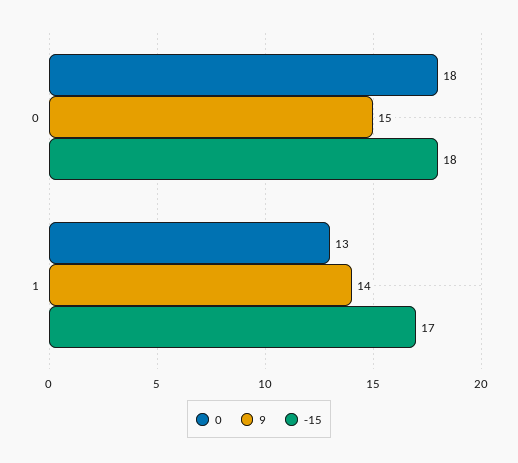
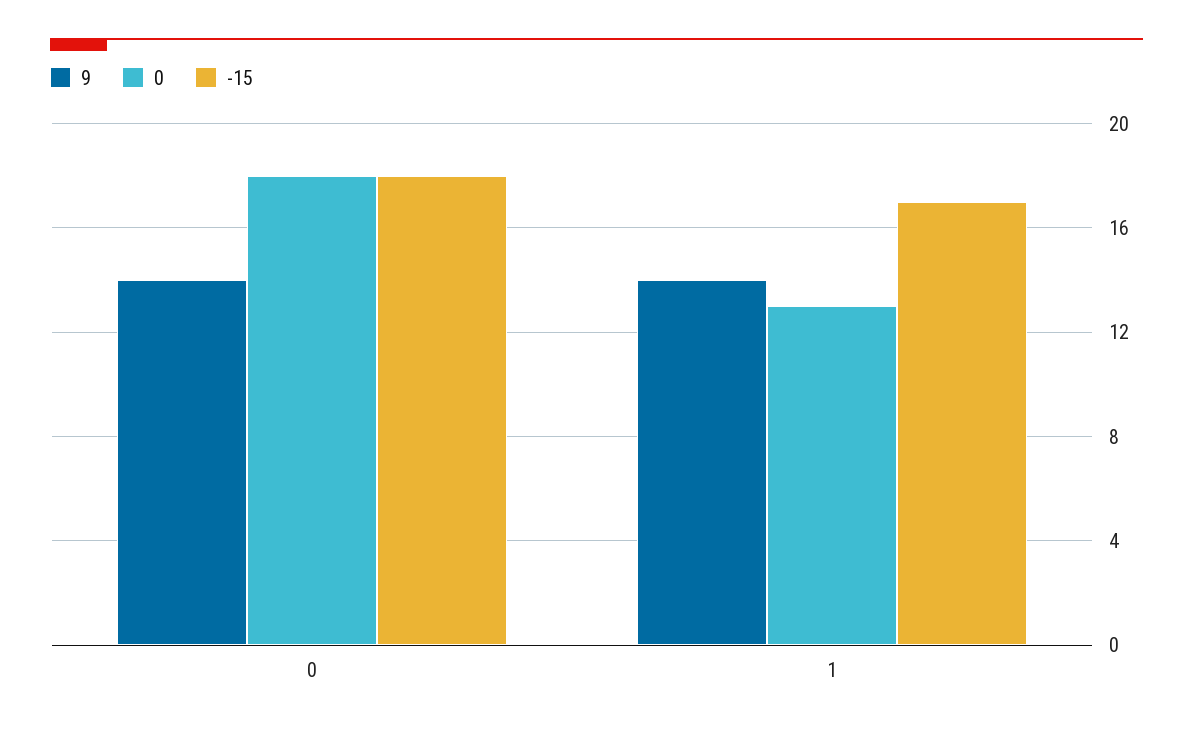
  {
    "0": {
      "0": 18,
      "1": 13
    },
    "9": {
-     "0": 15,
+     "0": 14,
      "1": 14
    },
    "-15": {
      "0": 18,
      "1": 17
    }
  }

